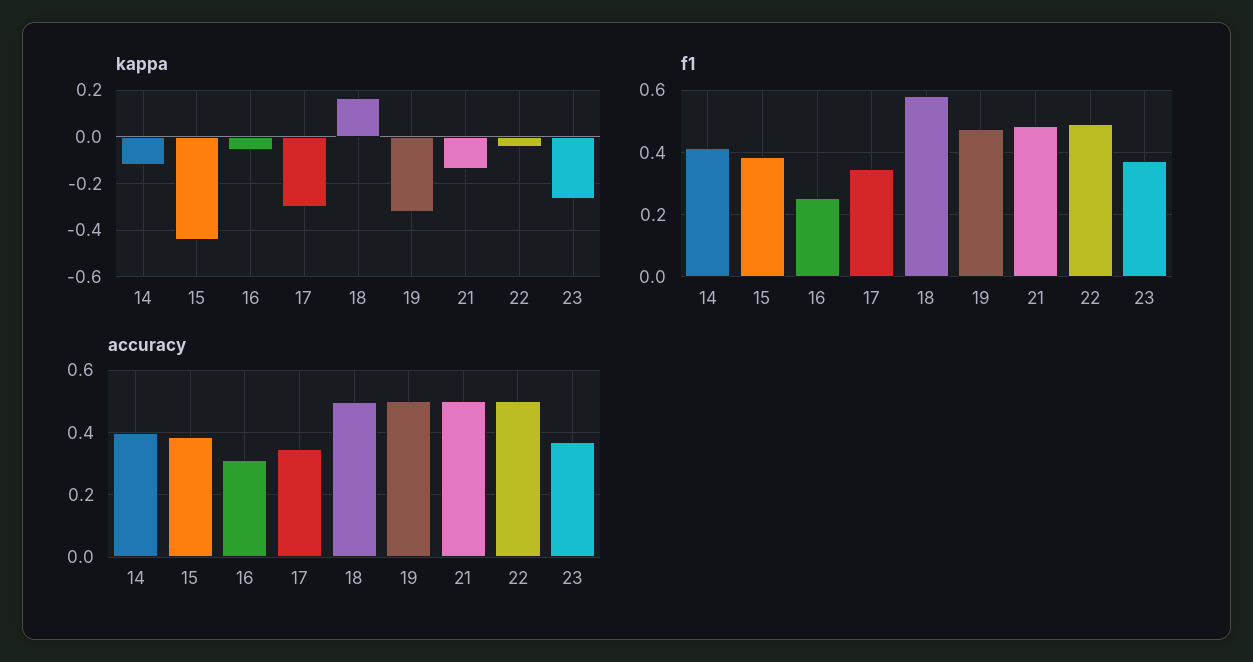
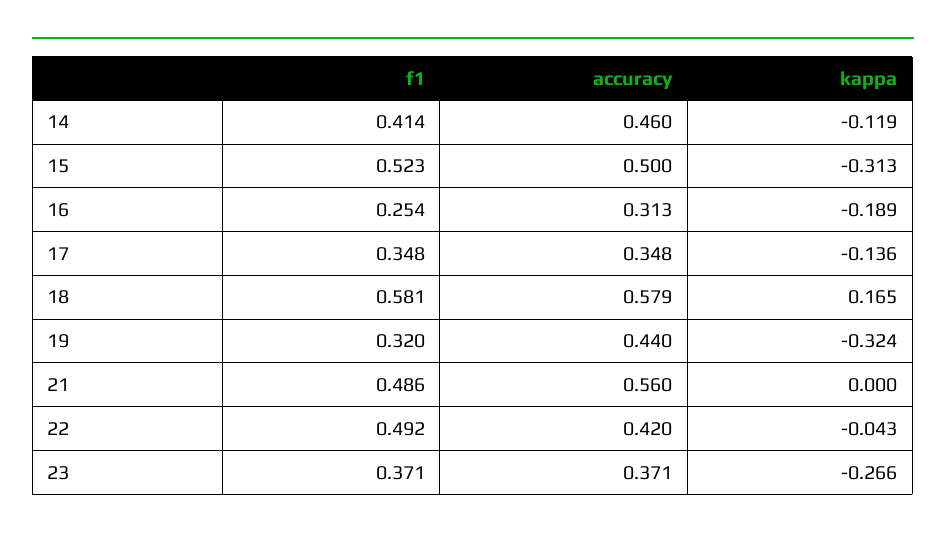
  {
    "kappa": {
      "14": -0.119,
-     "15": -0.45,
+     "15": -0.313,
-     "16": -0.05,
+     "16": -0.189,
-     "17": -0.3,
+     "17": -0.136,
      "18": 0.165,
      "19": -0.324,
-     "21": -0.15,
+     "21": 0,
      "22": -0.043,
      "23": -0.266
    },
    "f1": {
      "14": 0.414,
-     "15": 0.38,
+     "15": 0.523,
      "16": 0.254,
      "17": 0.348,
      "18": 0.581,
-     "19": 0.48,
+     "19": 0.32,
      "21": 0.486,
      "22": 0.492,
      "23": 0.371
    },
    "accuracy": {
-     "14": 0.4,
+     "14": 0.46,
-     "15": 0.38,
+     "15": 0.5,
      "16": 0.313,
      "17": 0.348,
-     "18": 0.5,
+     "18": 0.579,
-     "19": 0.5,
+     "19": 0.44,
-     "21": 0.5,
+     "21": 0.56,
-     "22": 0.5,
+     "22": 0.42,
      "23": 0.371
    }
  }

